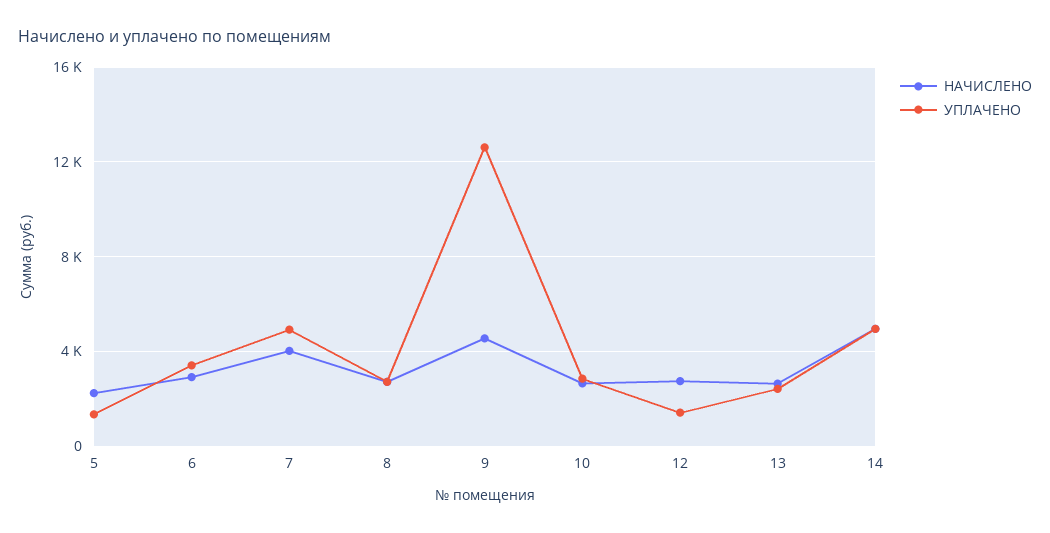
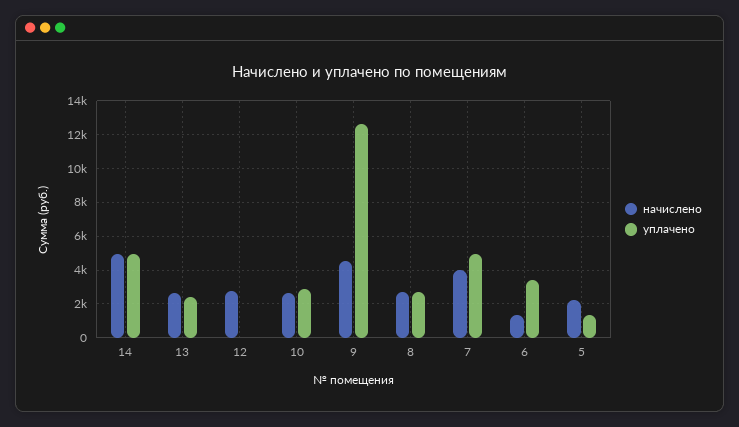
  {
    "НАЧИСЛЕНО": {
      "5": 2000,
-     "6": 3000,
+     "6": 1500,
      "7": 4000,
      "8": 2500,
      "9": 4500,
      "10": 2500,
      "12": 2500,
      "13": 2500,
      "14": 5000
    },
    "УПЛАЧЕНО": {
      "5": 1500,
      "6": 3500,
      "7": 5000,
      "8": 2500,
      "9": 12500,
      "10": 3000,
-     "12": 1500,
+     "12": 0,
      "13": 2500,
      "14": 5000
    }
  }

